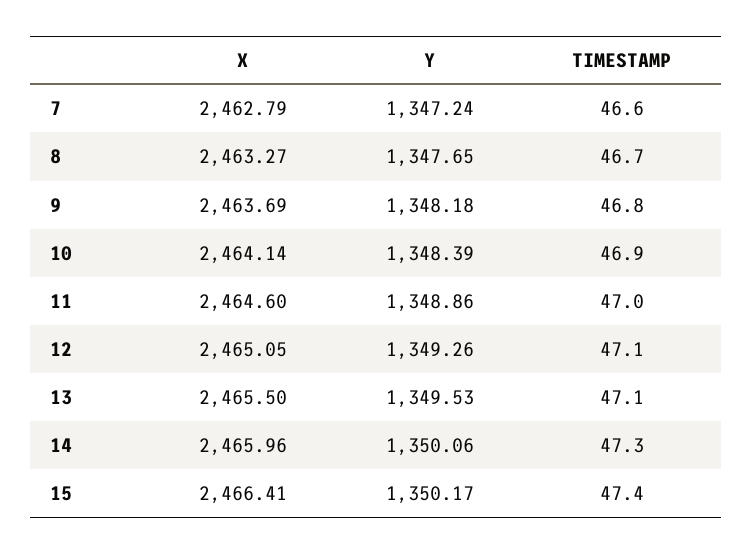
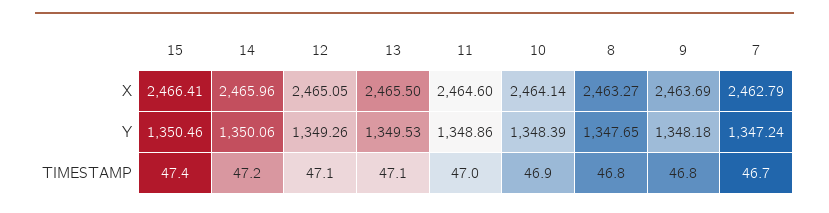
  {
    "X": {
      "7": 2462.79,
      "8": 2463.27,
      "9": 2463.69,
      "10": 2464.14,
      "11": 2464.6,
      "12": 2465.05,
      "13": 2465.5,
      "14": 2465.96,
      "15": 2466.41
    },
    "Y": {
      "7": 1347.24,
      "8": 1347.65,
      "9": 1348.18,
      "10": 1348.39,
      "11": 1348.86,
      "12": 1349.26,
      "13": 1349.53,
      "14": 1350.06,
-     "15": 1350.17
+     "15": 1350.46
    },
    "TIMESTAMP": {
-     "7": 46.6,
+     "7": 46.7,
-     "8": 46.7,
+     "8": 46.8,
      "9": 46.8,
      "10": 46.9,
      "11": 47,
      "12": 47.1,
      "13": 47.1,
-     "14": 47.3,
+     "14": 47.2,
      "15": 47.4
    }
  }

